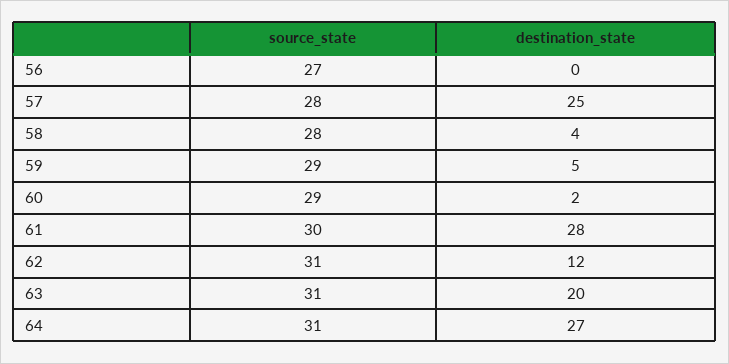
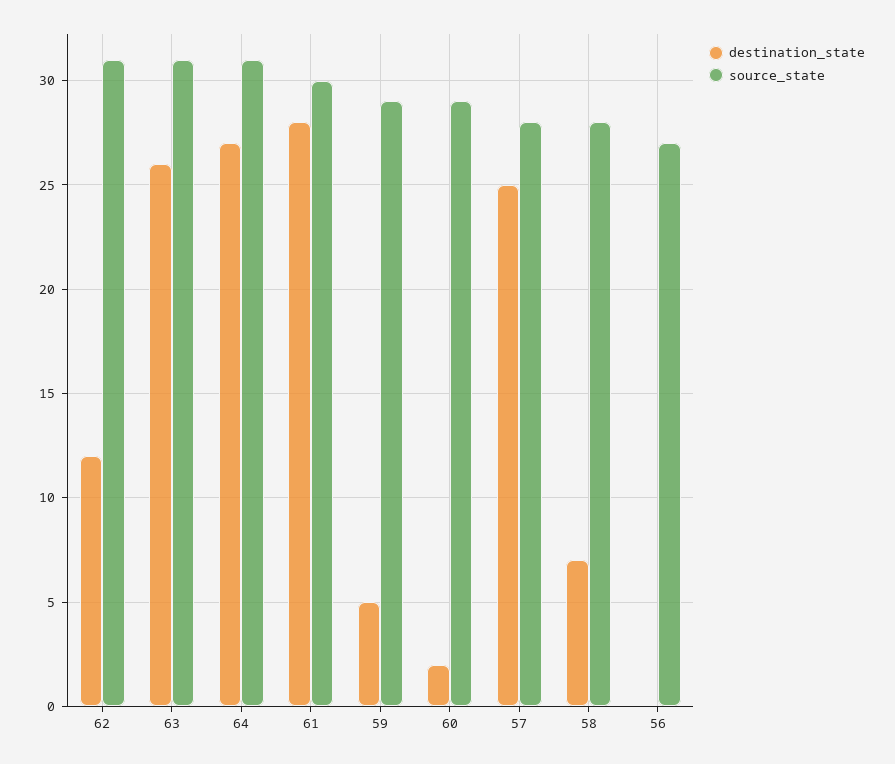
  {
    "source_state": {
      "56": 27,
      "57": 28,
      "58": 28,
      "59": 29,
      "60": 29,
      "61": 30,
      "62": 31,
      "63": 31,
      "64": 31
    },
    "destination_state": {
      "56": 0,
      "57": 25,
-     "58": 4,
+     "58": 7,
      "59": 5,
      "60": 2,
      "61": 28,
      "62": 12,
-     "63": 20,
+     "63": 26,
      "64": 27
    }
  }

